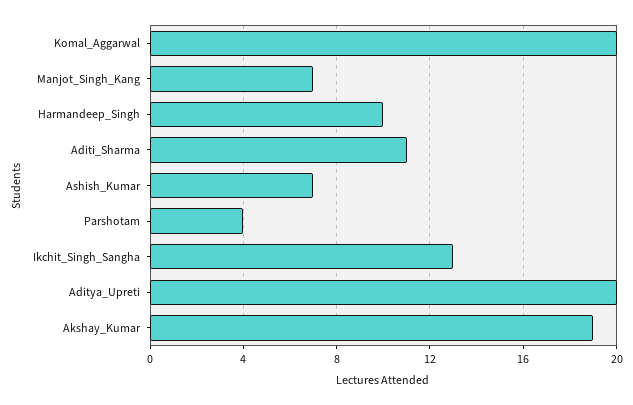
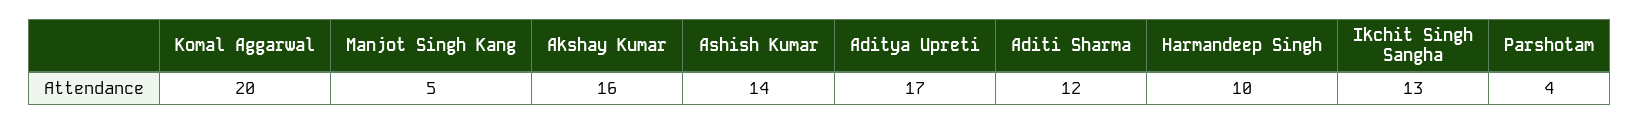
  {
    "Komal_Aggarwal": 20,
-   "Manjot_Singh_Kang": 7,
+   "Manjot_Singh_Kang": 5,
    "Harmandeep_Singh": 10,
-   "Aditi_Sharma": 11,
+   "Aditi_Sharma": 12,
-   "Ashish_Kumar": 7,
+   "Ashish_Kumar": 14,
    "Parshotam": 4,
    "Ikchit_Singh_Sangha": 13,
-   "Aditya_Upreti": 20,
+   "Aditya_Upreti": 17,
-   "Akshay_Kumar": 19
+   "Akshay_Kumar": 16
  }

